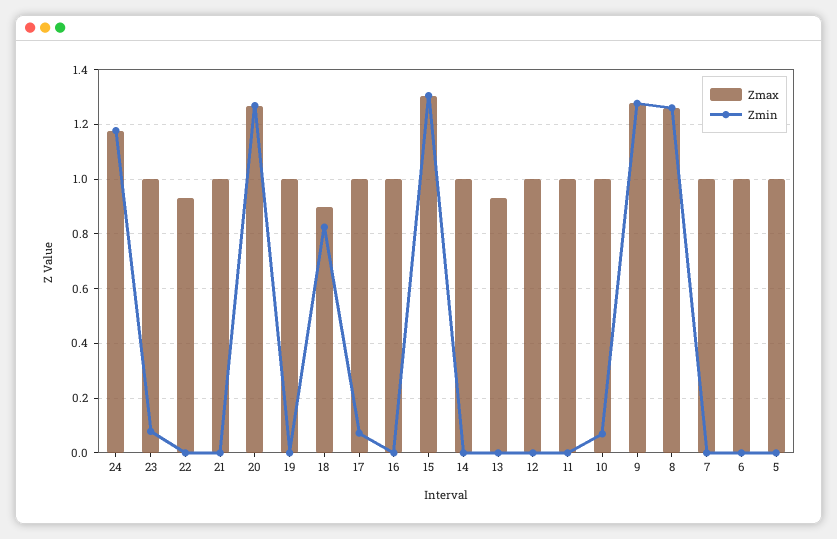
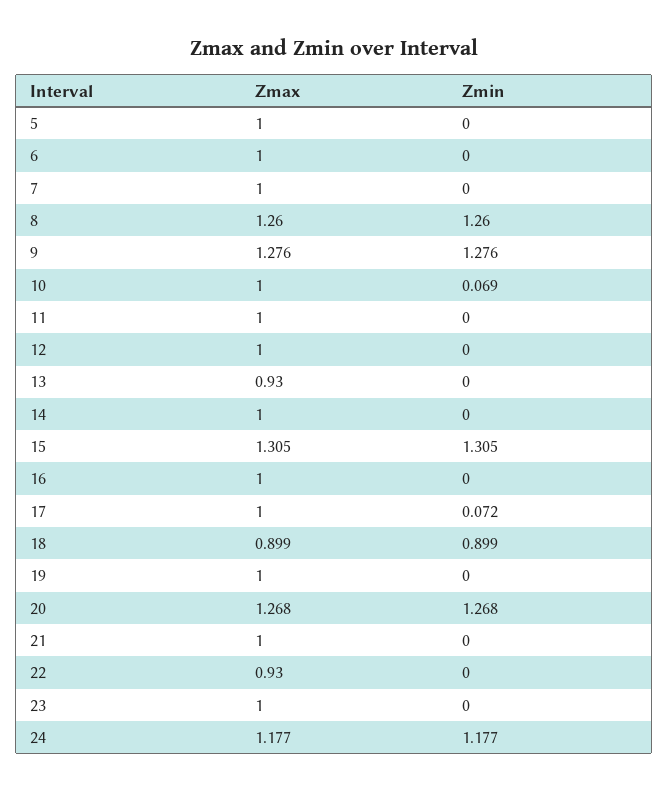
  {
    "Zmax": {
      "24": 1.177,
      "23": 1,
      "22": 0.93,
      "21": 1,
      "20": 1.268,
      "19": 1,
      "18": 0.899,
      "17": 1,
      "16": 1,
      "15": 1.305,
      "14": 1,
      "13": 0.93,
      "12": 1,
      "11": 1,
      "10": 1,
      "9": 1.276,
      "8": 1.26,
      "7": 1,
      "6": 1,
      "5": 1
    },
    "Zmin": {
      "24": 1.177,
-     "23": 0.075,
+     "23": 0,
      "22": 0,
      "21": 0,
      "20": 1.268,
      "19": 0,
-     "18": 0.825,
+     "18": 0.899,
      "17": 0.072,
      "16": 0,
      "15": 1.305,
      "14": 0,
      "13": 0,
      "12": 0,
      "11": 0,
      "10": 0.069,
      "9": 1.276,
      "8": 1.26,
      "7": 0,
      "6": 0,
      "5": 0
    }
  }

